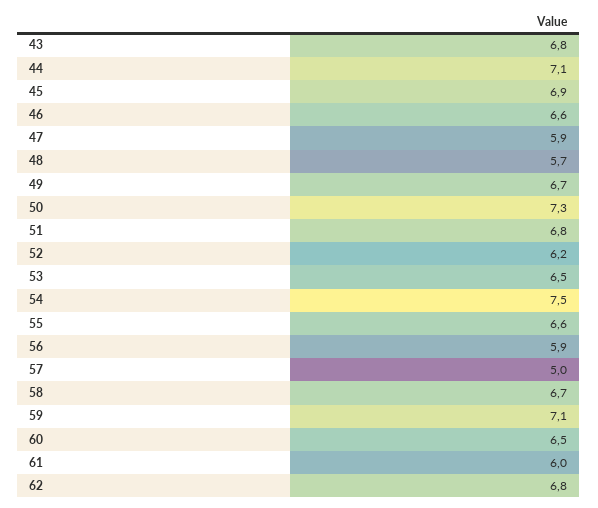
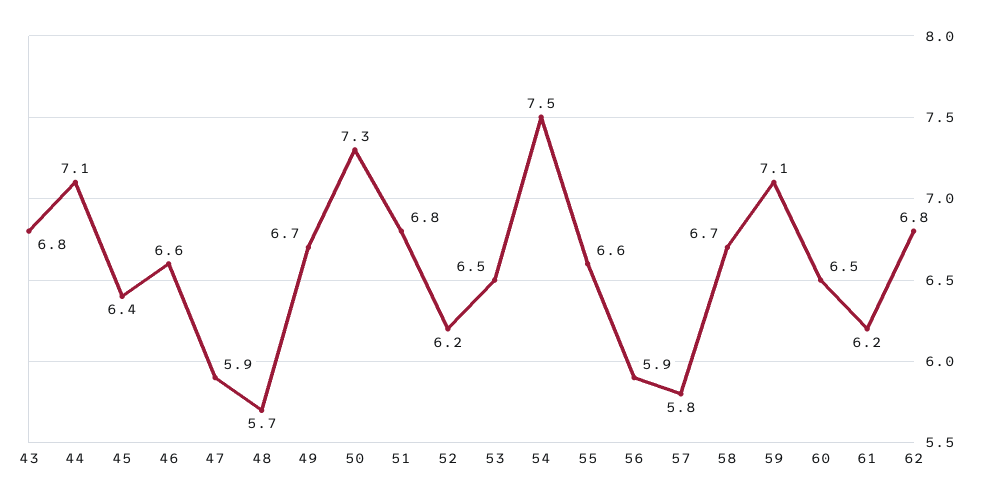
  {
    "43": 6.8,
    "44": 7.1,
-   "45": 6.9,
+   "45": 6.4,
    "46": 6.6,
    "47": 5.9,
    "48": 5.7,
    "49": 6.7,
    "50": 7.3,
    "51": 6.8,
    "52": 6.2,
    "53": 6.5,
    "54": 7.5,
    "55": 6.6,
    "56": 5.9,
-   "57": 5,
+   "57": 5.8,
    "58": 6.7,
    "59": 7.1,
    "60": 6.5,
-   "61": 6,
+   "61": 6.2,
    "62": 6.8
  }

